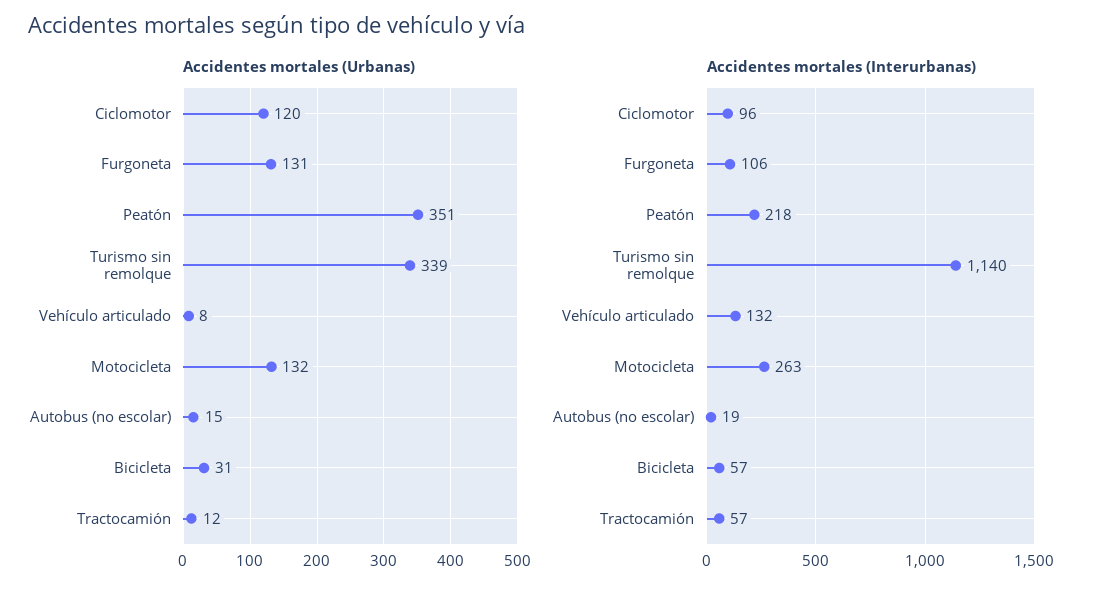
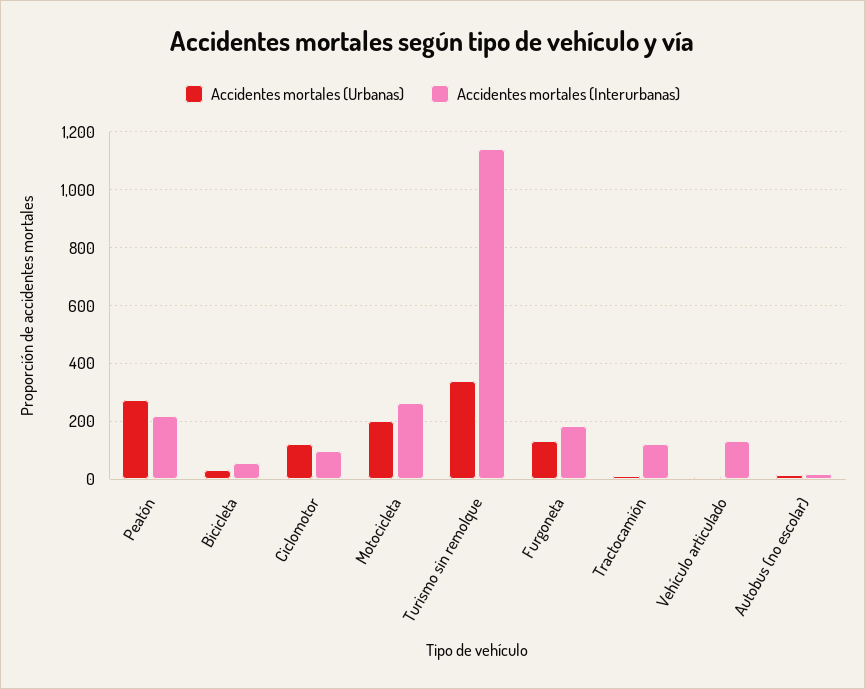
  {
    "Accidentes mortales (Urbanas)": {
      "Ciclomotor": 120,
      "Furgoneta": 131,
-     "Peatón": 351,
+     "Peatón": 275,
      "Turismo sin remolque": 339,
      "Vehículo articulado": 8,
-     "Motocicleta": 132,
+     "Motocicleta": 200,
      "Autobus (no escolar)": 15,
      "Bicicleta": 31,
      "Tractocamión": 12
    },
    "Accidentes mortales (Interurbanas)": {
      "Ciclomotor": 96,
-     "Furgoneta": 106,
+     "Furgoneta": 175,
      "Peatón": 218,
      "Turismo sin remolque": 1140,
      "Vehículo articulado": 132,
      "Motocicleta": 263,
      "Autobus (no escolar)": 19,
      "Bicicleta": 57,
-     "Tractocamión": 57
+     "Tractocamión": 125
    }
  }

